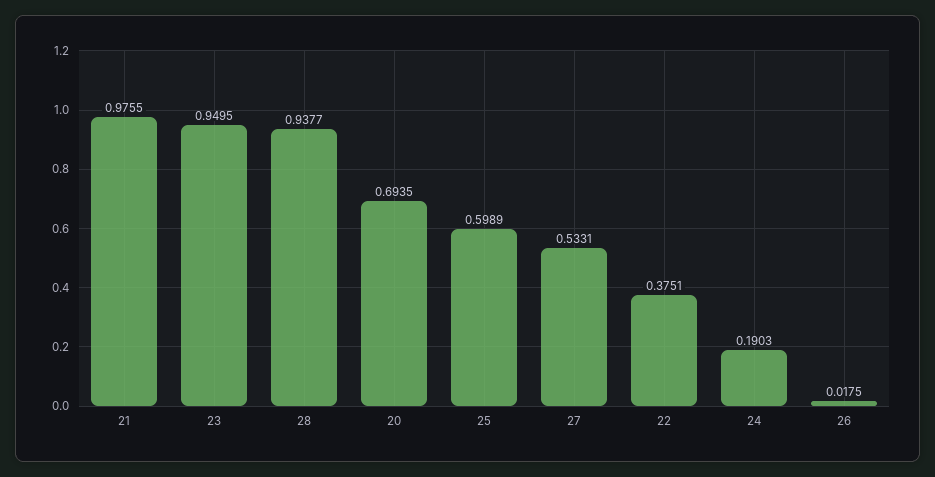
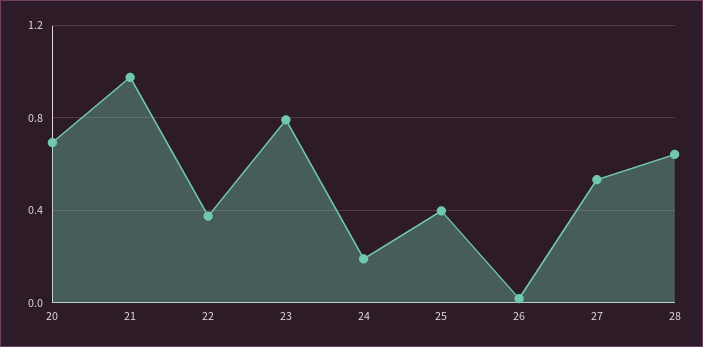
  {
    "21": 0.9755,
-   "23": 0.9495,
+   "23": 0.8,
-   "28": 0.9377,
+   "28": 0.65,
    "20": 0.6935,
-   "25": 0.5989,
+   "25": 0.4,
    "27": 0.5331,
    "22": 0.3751,
    "24": 0.1903,
    "26": 0.0175
  }

